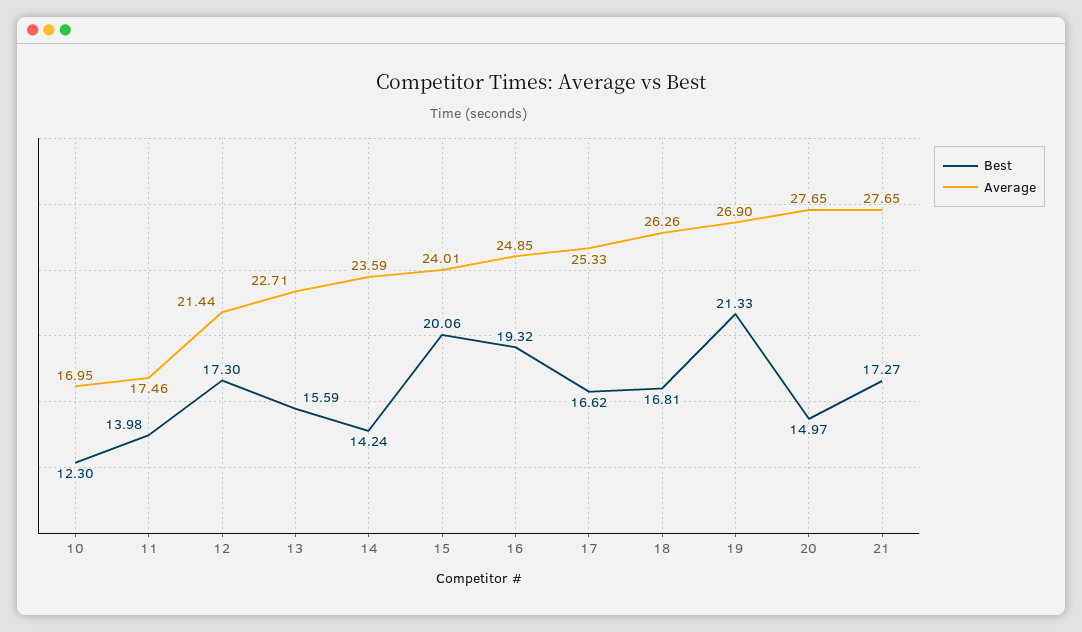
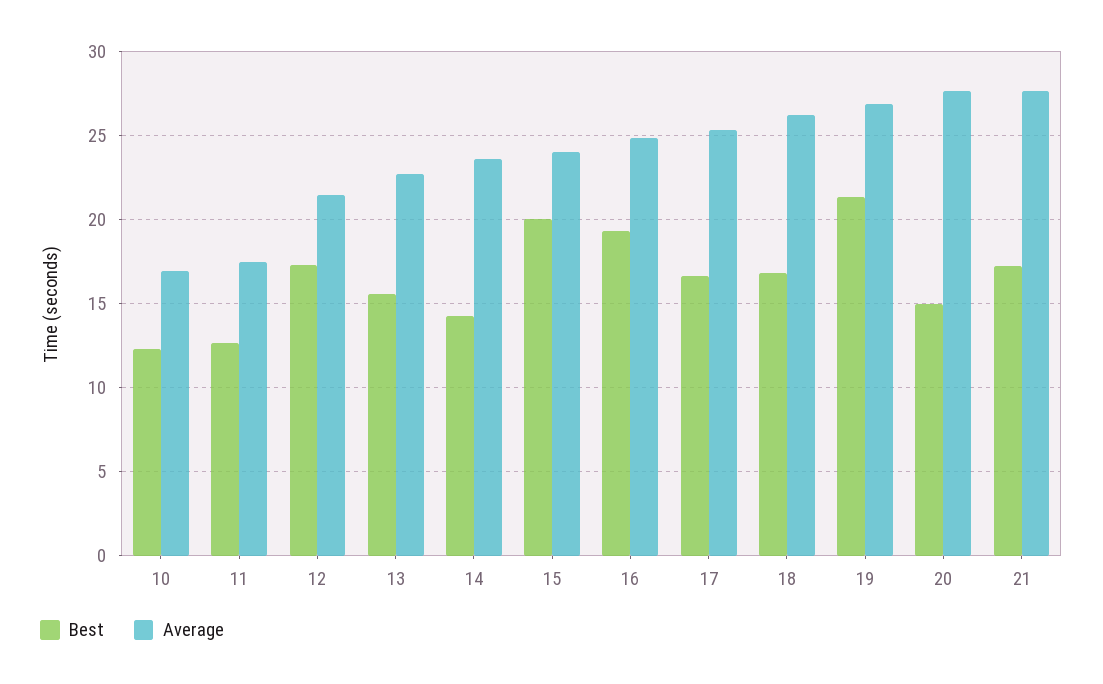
  {
    "Best": {
      "10": 12.3,
-     "11": 13.98,
+     "11": 12.5,
      "12": 17.3,
      "13": 15.59,
      "14": 14.24,
      "15": 20.06,
      "16": 19.32,
      "17": 16.62,
      "18": 16.81,
      "19": 21.33,
      "20": 14.97,
      "21": 17.27
    },
    "Average": {
      "10": 16.95,
      "11": 17.46,
      "12": 21.44,
      "13": 22.71,
      "14": 23.59,
      "15": 24.01,
      "16": 24.85,
      "17": 25.33,
      "18": 26.26,
      "19": 26.9,
      "20": 27.65,
      "21": 27.65
    }
  }

